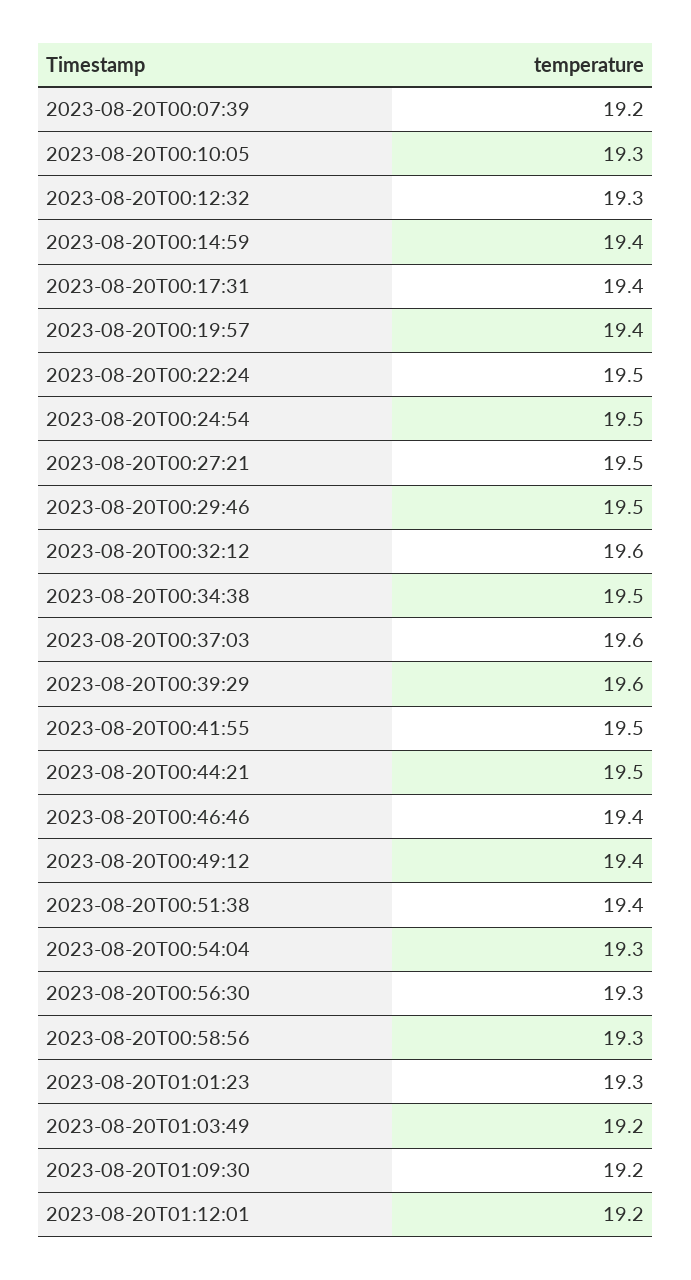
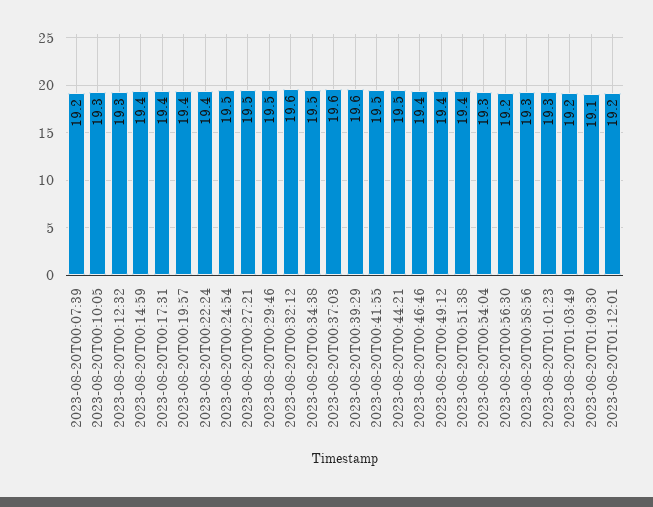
  {
    "2023-08-20T00:07:39": 19.2,
    "2023-08-20T00:10:05": 19.3,
    "2023-08-20T00:12:32": 19.3,
    "2023-08-20T00:14:59": 19.4,
    "2023-08-20T00:17:31": 19.4,
    "2023-08-20T00:19:57": 19.4,
-   "2023-08-20T00:22:24": 19.5,
+   "2023-08-20T00:22:24": 19.4,
    "2023-08-20T00:24:54": 19.5,
    "2023-08-20T00:27:21": 19.5,
    "2023-08-20T00:29:46": 19.5,
    "2023-08-20T00:32:12": 19.6,
    "2023-08-20T00:34:38": 19.5,
    "2023-08-20T00:37:03": 19.6,
    "2023-08-20T00:39:29": 19.6,
    "2023-08-20T00:41:55": 19.5,
    "2023-08-20T00:44:21": 19.5,
    "2023-08-20T00:46:46": 19.4,
    "2023-08-20T00:49:12": 19.4,
    "2023-08-20T00:51:38": 19.4,
    "2023-08-20T00:54:04": 19.3,
-   "2023-08-20T00:56:30": 19.3,
+   "2023-08-20T00:56:30": 19.2,
    "2023-08-20T00:58:56": 19.3,
    "2023-08-20T01:01:23": 19.3,
    "2023-08-20T01:03:49": 19.2,
-   "2023-08-20T01:09:30": 19.2,
+   "2023-08-20T01:09:30": 19.1,
    "2023-08-20T01:12:01": 19.2
  }

